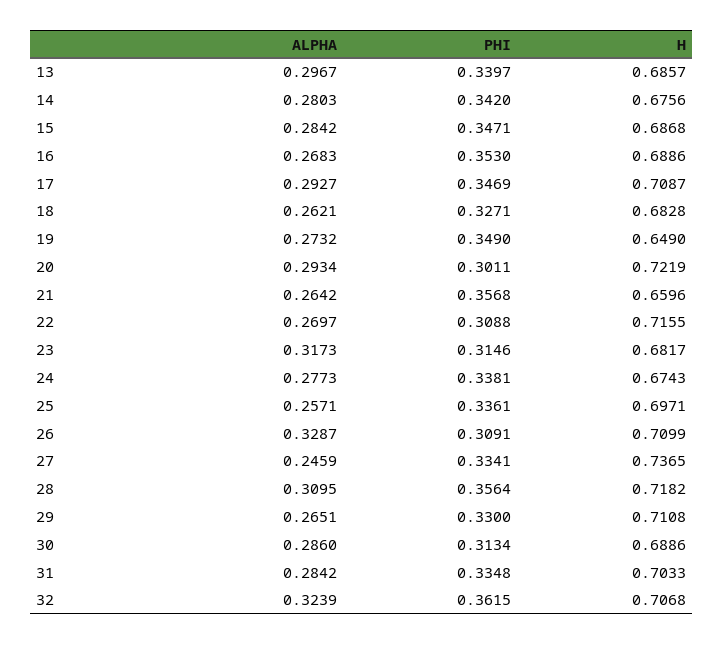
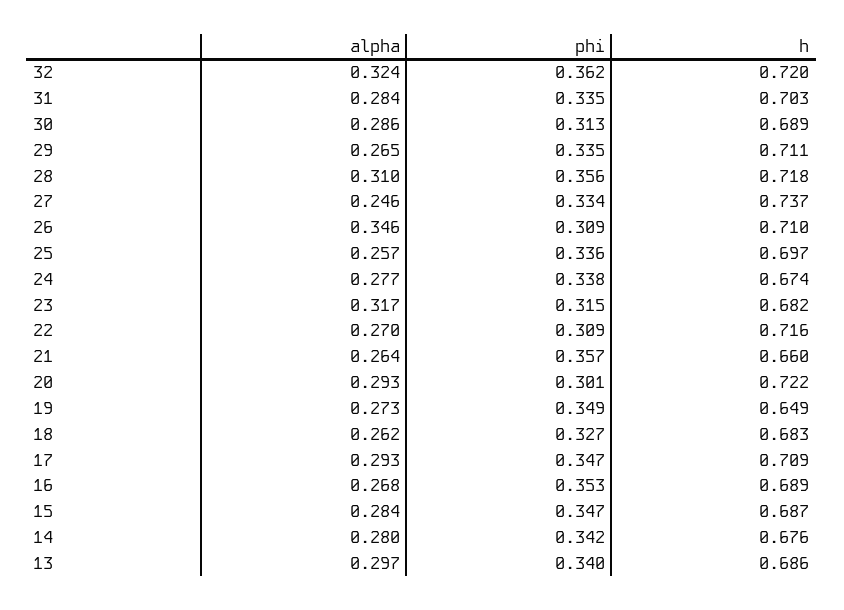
  {
    "ALPHA": {
      "13": 0.2967,
      "14": 0.2803,
      "15": 0.2842,
      "16": 0.2683,
      "17": 0.2927,
      "18": 0.2621,
      "19": 0.2732,
      "20": 0.2934,
      "21": 0.2642,
      "22": 0.2697,
      "23": 0.3173,
      "24": 0.2773,
      "25": 0.2571,
-     "26": 0.3287,
+     "26": 0.346,
      "27": 0.2459,
      "28": 0.3095,
      "29": 0.2651,
      "30": 0.286,
      "31": 0.2842,
      "32": 0.3239
    },
    "PHI": {
      "13": 0.3397,
      "14": 0.342,
      "15": 0.3471,
      "16": 0.353,
      "17": 0.3469,
      "18": 0.3271,
      "19": 0.349,
      "20": 0.3011,
      "21": 0.3568,
      "22": 0.3088,
      "23": 0.3146,
      "24": 0.3381,
      "25": 0.3361,
      "26": 0.3091,
      "27": 0.3341,
      "28": 0.3564,
-     "29": 0.33,
+     "29": 0.335,
      "30": 0.3134,
      "31": 0.3348,
      "32": 0.3615
    },
    "H": {
      "13": 0.6857,
      "14": 0.6756,
      "15": 0.6868,
      "16": 0.6886,
      "17": 0.7087,
      "18": 0.6828,
      "19": 0.649,
      "20": 0.7219,
      "21": 0.6596,
      "22": 0.7155,
      "23": 0.6817,
      "24": 0.6743,
      "25": 0.6971,
      "26": 0.7099,
      "27": 0.7365,
      "28": 0.7182,
      "29": 0.7108,
      "30": 0.6886,
      "31": 0.7033,
-     "32": 0.7068
+     "32": 0.72
    }
  }

